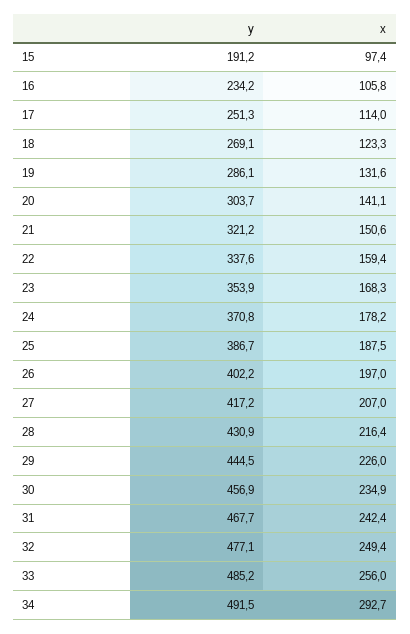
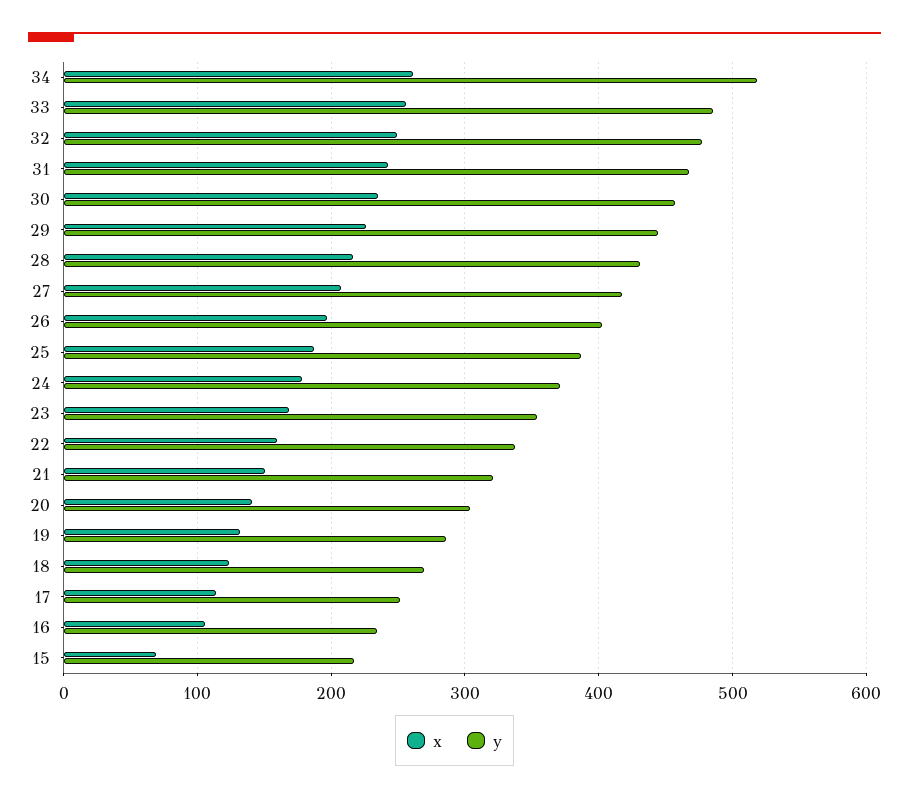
  {
    "y": {
-     "15": 191.2,
+     "15": 220,
      "16": 234.2,
      "17": 251.3,
      "18": 269.1,
      "19": 286.1,
      "20": 303.7,
      "21": 321.2,
      "22": 337.6,
      "23": 353.9,
      "24": 370.8,
      "25": 386.7,
      "26": 402.2,
      "27": 417.2,
      "28": 430.9,
      "29": 444.5,
      "30": 456.9,
      "31": 467.7,
      "32": 477.1,
      "33": 485.2,
-     "34": 491.5
+     "34": 520
    },
    "x": {
-     "15": 97.4,
+     "15": 70,
      "16": 105.8,
      "17": 114,
      "18": 123.3,
      "19": 131.6,
      "20": 141.1,
      "21": 150.6,
      "22": 159.4,
      "23": 168.3,
      "24": 178.2,
      "25": 187.5,
      "26": 197,
      "27": 207,
      "28": 216.4,
      "29": 226,
      "30": 234.9,
      "31": 242.4,
      "32": 249.4,
      "33": 256,
-     "34": 292.7
+     "34": 260
    }
  }

